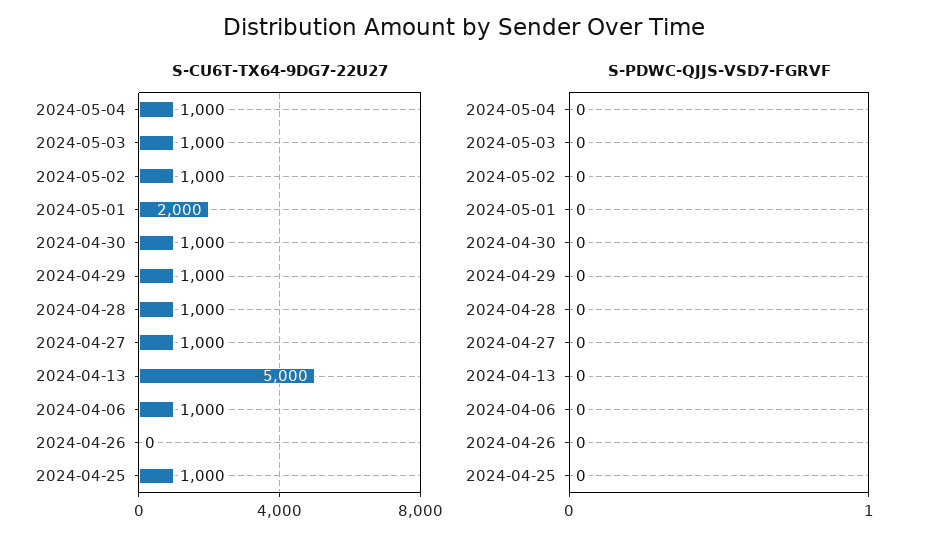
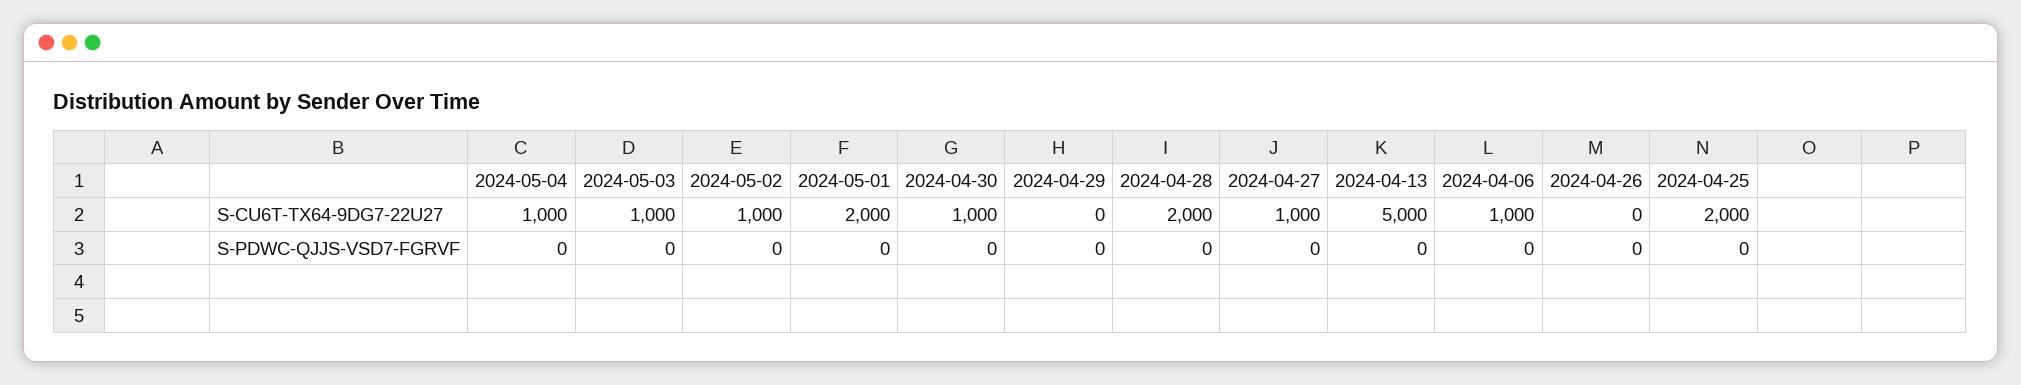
  {
    "S-CU6T-TX64-9DG7-22U27": {
      "2024-05-04": 1000,
      "2024-05-03": 1000,
      "2024-05-02": 1000,
      "2024-05-01": 2000,
      "2024-04-30": 1000,
-     "2024-04-29": 1000,
+     "2024-04-29": 0,
-     "2024-04-28": 1000,
+     "2024-04-28": 2000,
      "2024-04-27": 1000,
      "2024-04-13": 5000,
      "2024-04-06": 1000,
      "2024-04-26": 0,
-     "2024-04-25": 1000
+     "2024-04-25": 2000
    },
    "S-PDWC-QJJS-VSD7-FGRVF": {
      "2024-05-04": 0,
      "2024-05-03": 0,
      "2024-05-02": 0,
      "2024-05-01": 0,
      "2024-04-30": 0,
      "2024-04-29": 0,
      "2024-04-28": 0,
      "2024-04-27": 0,
      "2024-04-13": 0,
      "2024-04-06": 0,
      "2024-04-26": 0,
      "2024-04-25": 0
    }
  }

